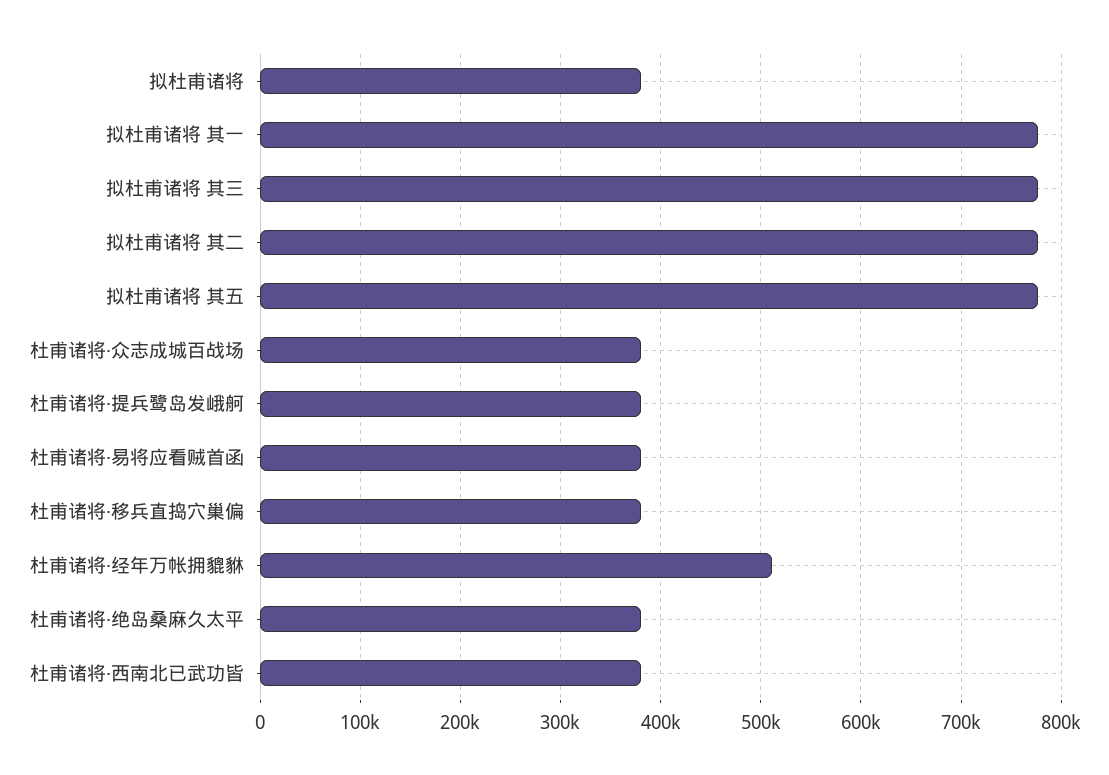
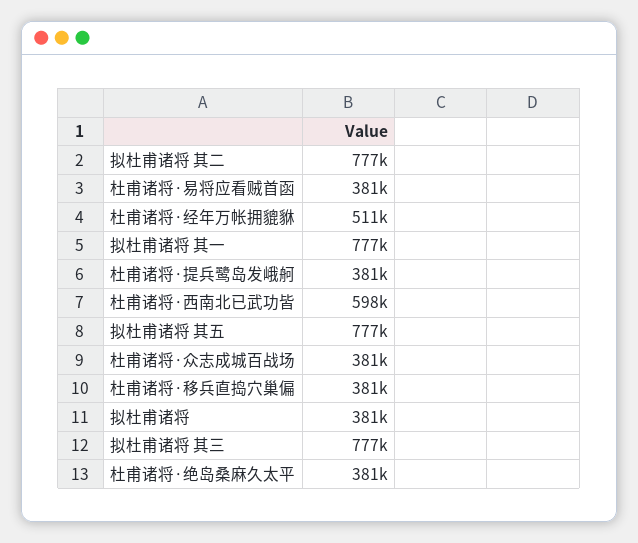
  {
    "拟杜甫诸将": 381000,
    "拟杜甫诸将 其一": 777000,
    "拟杜甫诸将 其三": 777000,
    "拟杜甫诸将 其二": 777000,
    "拟杜甫诸将 其五": 777000,
    "杜甫诸将·众志成城百战场": 381000,
    "杜甫诸将·提兵鹭岛发峨舸": 381000,
    "杜甫诸将·易将应看贼首函": 381000,
    "杜甫诸将·移兵直捣穴巢偏": 381000,
    "杜甫诸将·经年万帐拥貔貅": 511000,
    "杜甫诸将·绝岛桑麻久太平": 381000,
-   "杜甫诸将·西南北已武功皆": 380000
+   "杜甫诸将·西南北已武功皆": 598000
  }

